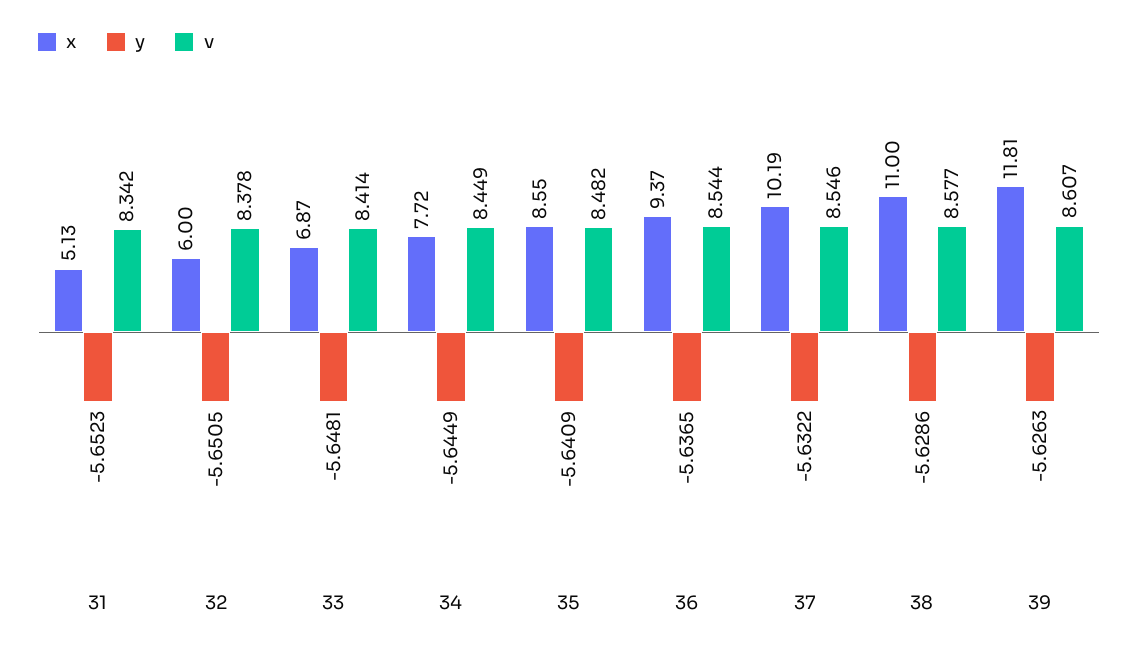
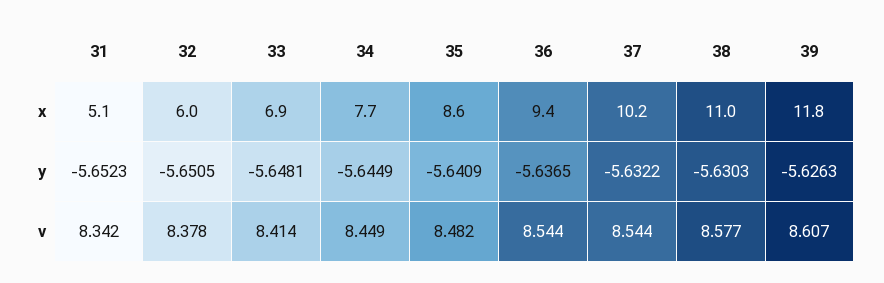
  {
    "x": {
      "31": 5.13,
      "32": 6,
      "33": 6.87,
      "34": 7.72,
      "35": 8.55,
      "36": 9.37,
      "37": 10.19,
      "38": 11,
      "39": 11.81
    },
    "y": {
      "31": -5.6523,
      "32": -5.6505,
      "33": -5.6481,
      "34": -5.6449,
      "35": -5.6409,
      "36": -5.6365,
      "37": -5.6322,
-     "38": -5.6286,
+     "38": -5.6303,
      "39": -5.6263
    },
    "v": {
      "31": 8.342,
      "32": 8.378,
      "33": 8.414,
      "34": 8.449,
      "35": 8.482,
      "36": 8.544,
-     "37": 8.546,
+     "37": 8.544,
      "38": 8.577,
      "39": 8.607
    }
  }

